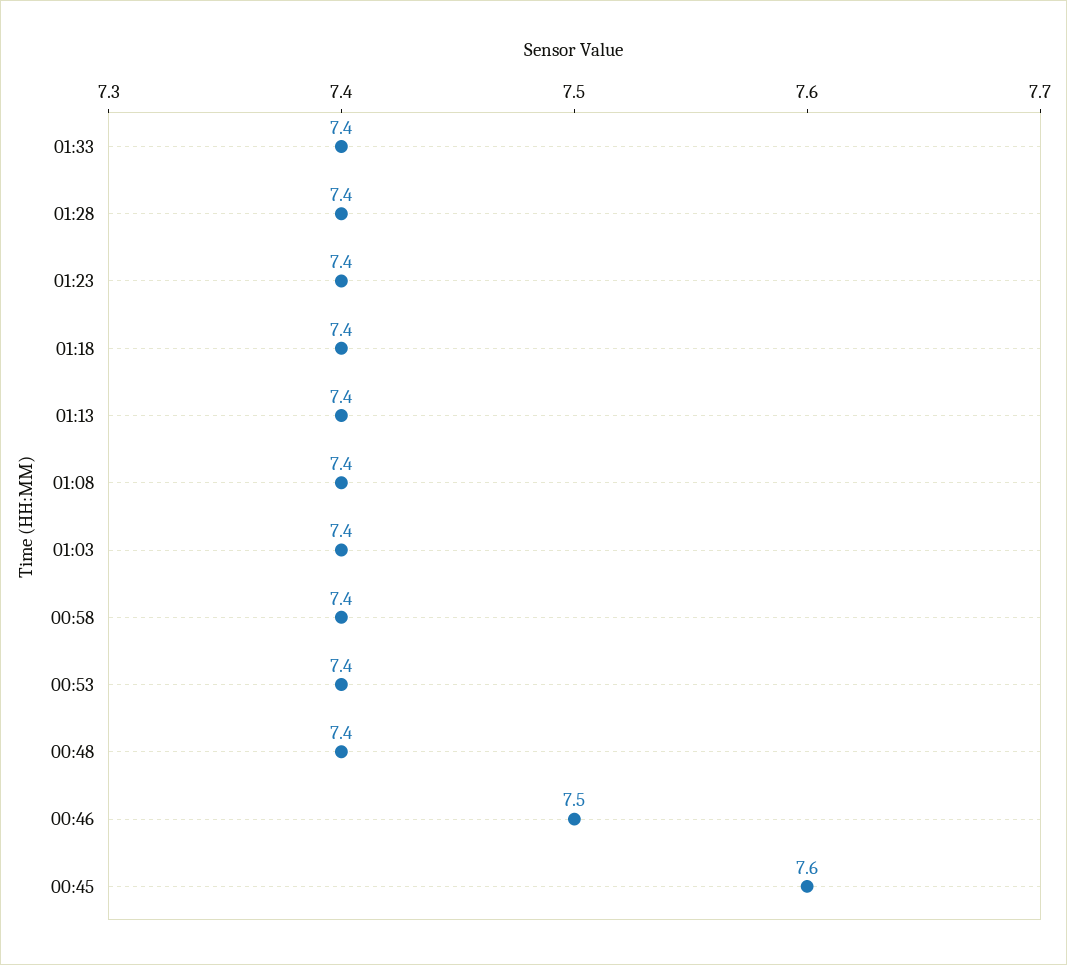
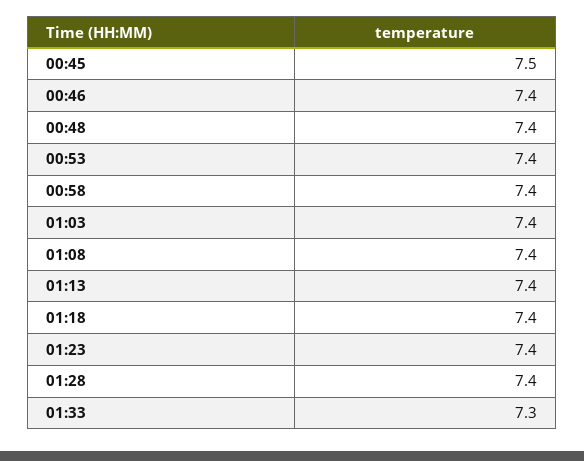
  {
-   "01:33": 7.4,
+   "01:33": 7.3,
    "01:28": 7.4,
    "01:23": 7.4,
    "01:18": 7.4,
    "01:13": 7.4,
    "01:08": 7.4,
    "01:03": 7.4,
    "00:58": 7.4,
    "00:53": 7.4,
    "00:48": 7.4,
-   "00:46": 7.5,
+   "00:46": 7.4,
-   "00:45": 7.6
+   "00:45": 7.5
  }

